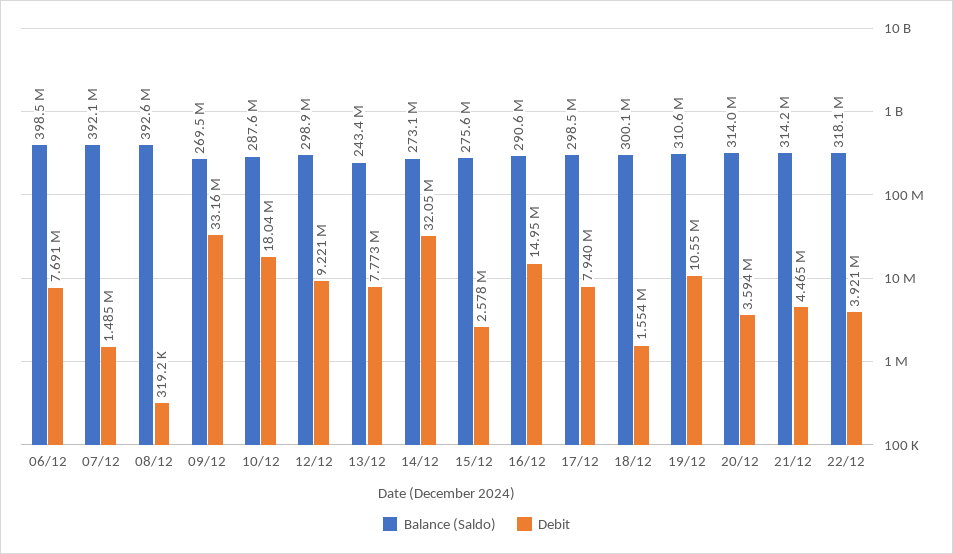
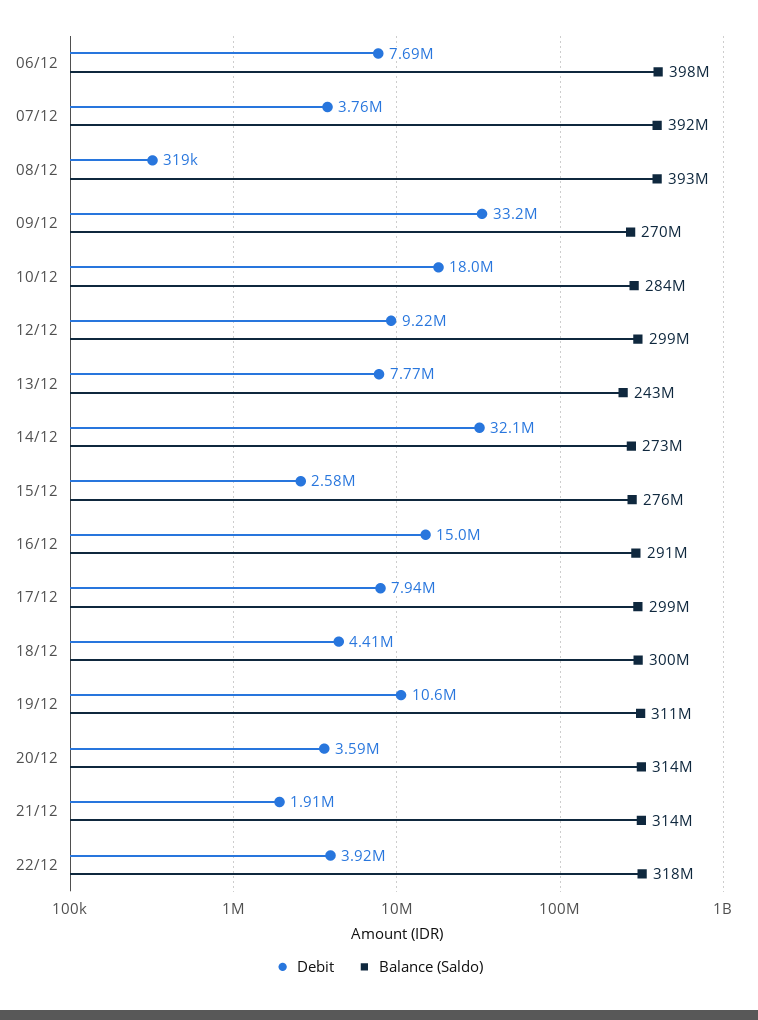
  {
    "Balance (Saldo)": {
      "06/12": 398500000,
      "07/12": 392100000,
      "08/12": 392600000,
      "09/12": 269500000,
-     "10/12": 287600000,
+     "10/12": 284000000,
      "12/12": 298900000,
      "13/12": 243400000,
      "14/12": 273100000,
      "15/12": 275600000,
      "16/12": 290600000,
      "17/12": 298500000,
      "18/12": 300100000,
      "19/12": 310600000,
      "20/12": 314000000,
      "21/12": 314200000,
      "22/12": 318100000
    },
    "Debit": {
      "06/12": 7691000,
-     "07/12": 1485000,
+     "07/12": 3760000,
      "08/12": 319200,
      "09/12": 33160000,
      "10/12": 18040000,
      "12/12": 9221000,
      "13/12": 7773000,
      "14/12": 32050000,
      "15/12": 2578000,
      "16/12": 14950000,
      "17/12": 7940000,
-     "18/12": 1554000,
+     "18/12": 4410000,
      "19/12": 10550000,
      "20/12": 3594000,
-     "21/12": 4465000,
+     "21/12": 1910000,
      "22/12": 3921000
    }
  }

